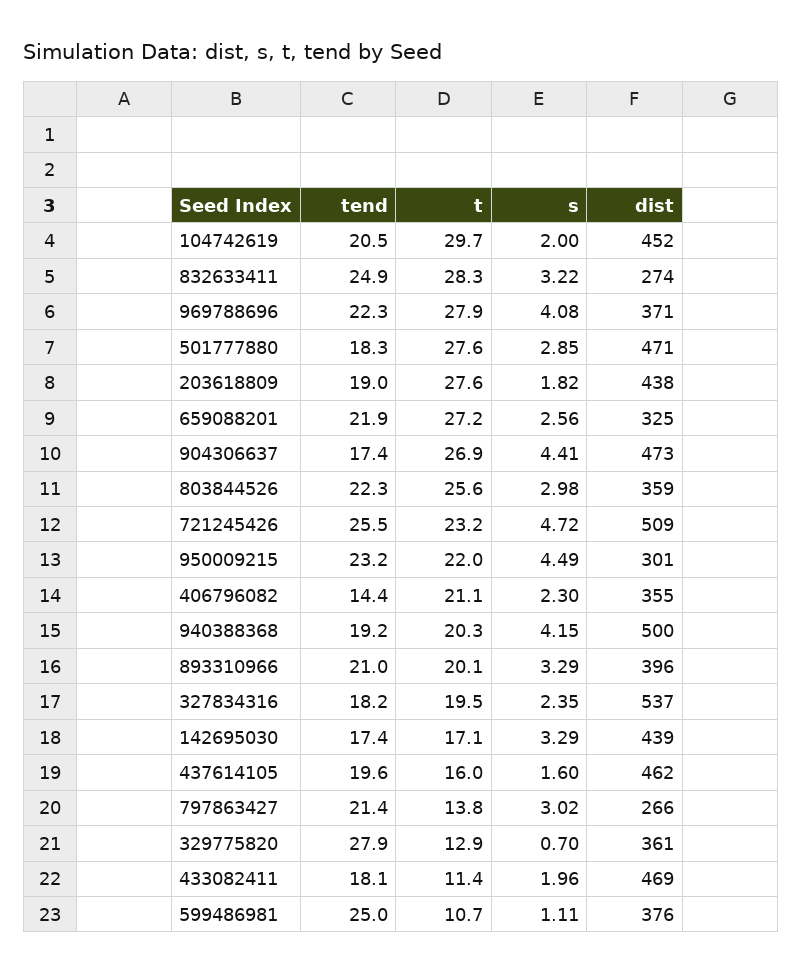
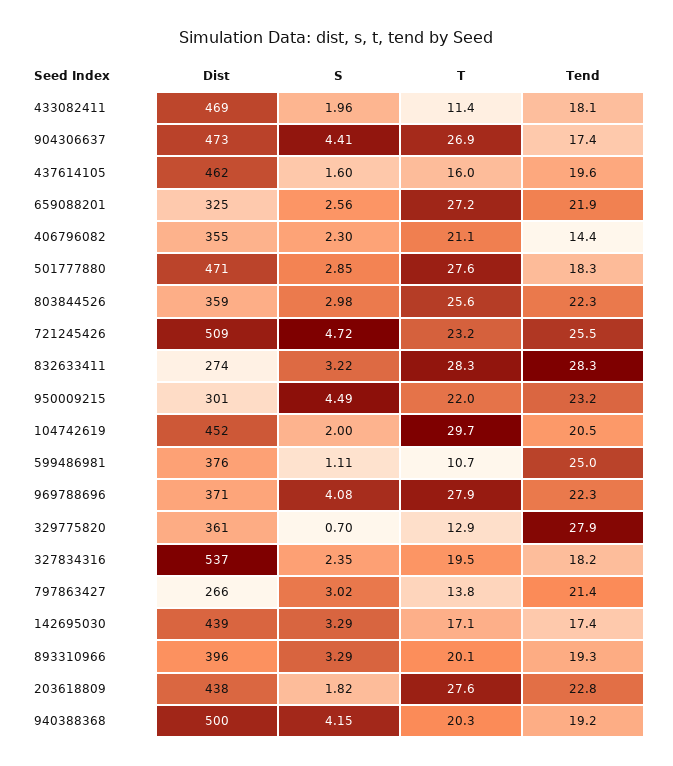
  {
    "tend": {
      "104742619": 20.5,
-     "832633411": 24.9,
+     "832633411": 28.3,
      "969788696": 22.3,
      "501777880": 18.3,
-     "203618809": 19,
+     "203618809": 22.8,
      "659088201": 21.9,
      "904306637": 17.4,
      "803844526": 22.3,
      "721245426": 25.5,
      "950009215": 23.2,
      "406796082": 14.4,
      "940388368": 19.2,
-     "893310966": 21,
+     "893310966": 19.3,
      "327834316": 18.2,
      "142695030": 17.4,
      "437614105": 19.6,
      "797863427": 21.4,
      "329775820": 27.9,
      "433082411": 18.1,
      "599486981": 25
    },
    "t": {
      "104742619": 29.7,
      "832633411": 28.3,
      "969788696": 27.9,
      "501777880": 27.6,
      "203618809": 27.6,
      "659088201": 27.2,
      "904306637": 26.9,
      "803844526": 25.6,
      "721245426": 23.2,
      "950009215": 22,
      "406796082": 21.1,
      "940388368": 20.3,
      "893310966": 20.1,
      "327834316": 19.5,
      "142695030": 17.1,
      "437614105": 16,
      "797863427": 13.8,
      "329775820": 12.9,
      "433082411": 11.4,
      "599486981": 10.7
    },
    "s": {
      "104742619": 2,
      "832633411": 3.22,
      "969788696": 4.08,
      "501777880": 2.85,
      "203618809": 1.82,
      "659088201": 2.56,
      "904306637": 4.41,
      "803844526": 2.98,
      "721245426": 4.72,
      "950009215": 4.49,
      "406796082": 2.3,
      "940388368": 4.15,
      "893310966": 3.29,
      "327834316": 2.35,
      "142695030": 3.29,
      "437614105": 1.6,
      "797863427": 3.02,
      "329775820": 0.7,
      "433082411": 1.96,
      "599486981": 1.11
    },
    "dist": {
      "104742619": 452,
      "832633411": 274,
      "969788696": 371,
      "501777880": 471,
      "203618809": 438,
      "659088201": 325,
      "904306637": 473,
      "803844526": 359,
      "721245426": 509,
      "950009215": 301,
      "406796082": 355,
      "940388368": 500,
      "893310966": 396,
      "327834316": 537,
      "142695030": 439,
      "437614105": 462,
      "797863427": 266,
      "329775820": 361,
      "433082411": 469,
      "599486981": 376
    }
  }

